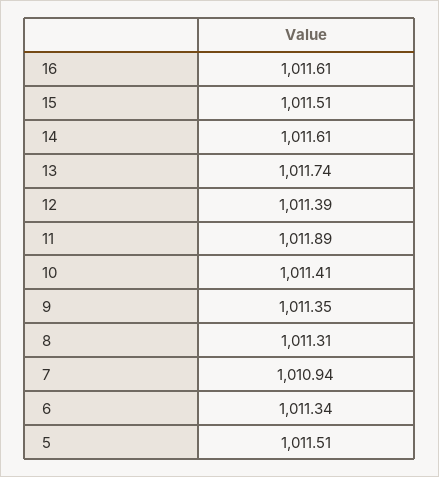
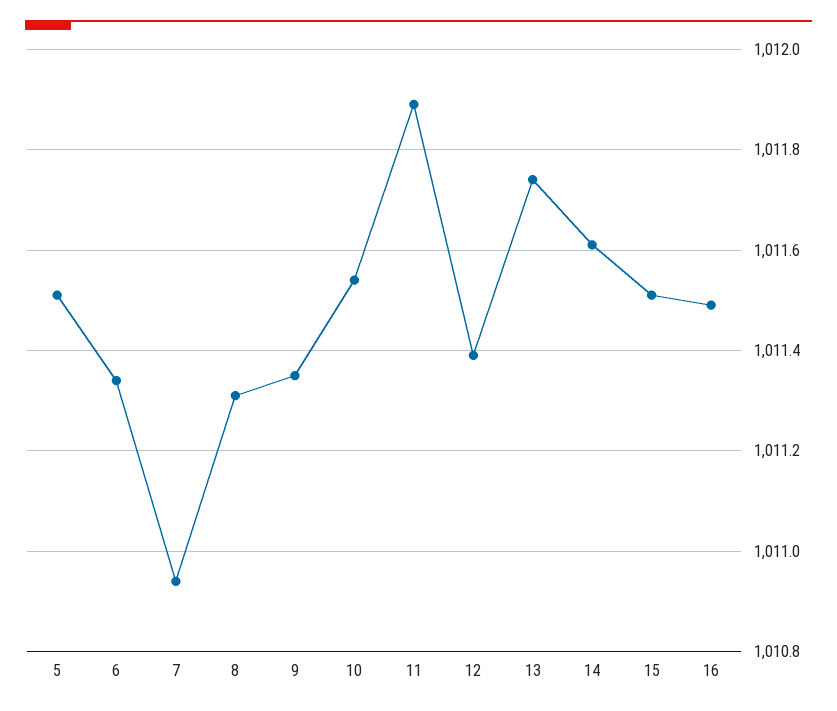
  {
-   "16": 1011.61,
+   "16": 1011.5,
    "15": 1011.51,
    "14": 1011.61,
    "13": 1011.74,
    "12": 1011.39,
    "11": 1011.89,
-   "10": 1011.41,
+   "10": 1011.55,
    "9": 1011.35,
    "8": 1011.31,
    "7": 1010.94,
    "6": 1011.34,
    "5": 1011.51
  }

